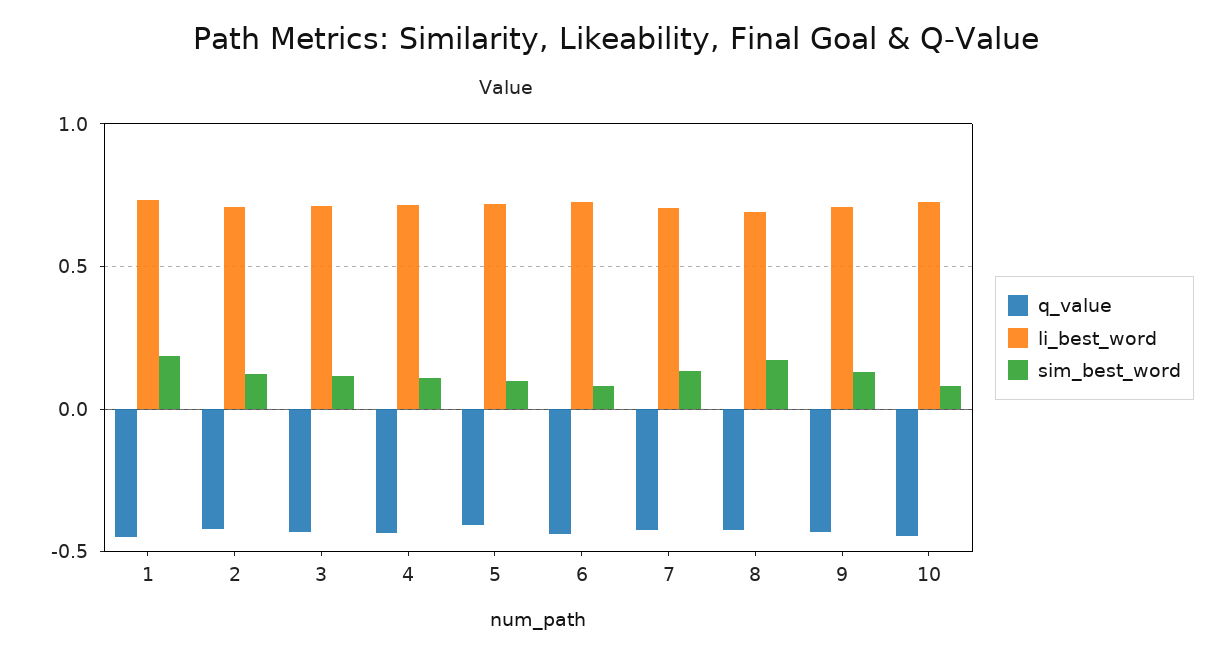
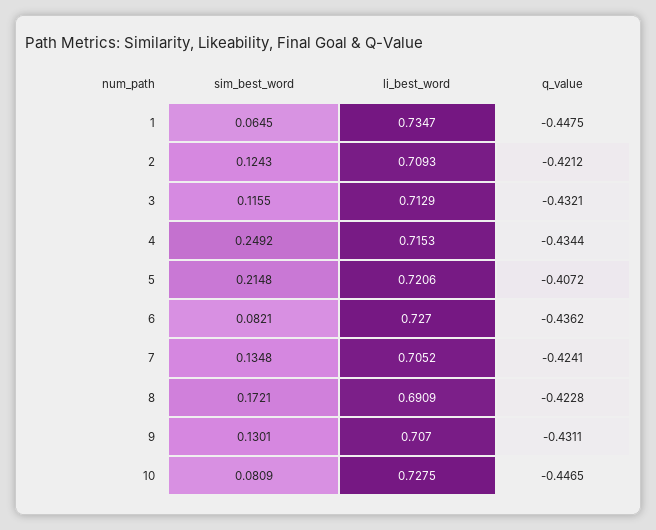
  {
    "q_value": {
      "1": -0.4475,
      "2": -0.4212,
      "3": -0.4321,
      "4": -0.4344,
      "5": -0.4072,
      "6": -0.4362,
      "7": -0.4241,
      "8": -0.4228,
      "9": -0.4311,
      "10": -0.4465
    },
    "li_best_word": {
      "1": 0.7347,
      "2": 0.7093,
      "3": 0.7129,
      "4": 0.7153,
      "5": 0.7206,
      "6": 0.727,
      "7": 0.7052,
      "8": 0.6909,
      "9": 0.707,
      "10": 0.7275
    },
    "sim_best_word": {
-     "1": 0.2,
+     "1": 0.0645,
      "2": 0.1243,
      "3": 0.1155,
-     "4": 0.1,
+     "4": 0.2492,
-     "5": 0.1,
+     "5": 0.2148,
      "6": 0.0821,
      "7": 0.1348,
      "8": 0.1721,
      "9": 0.1301,
      "10": 0.0809
    }
  }

